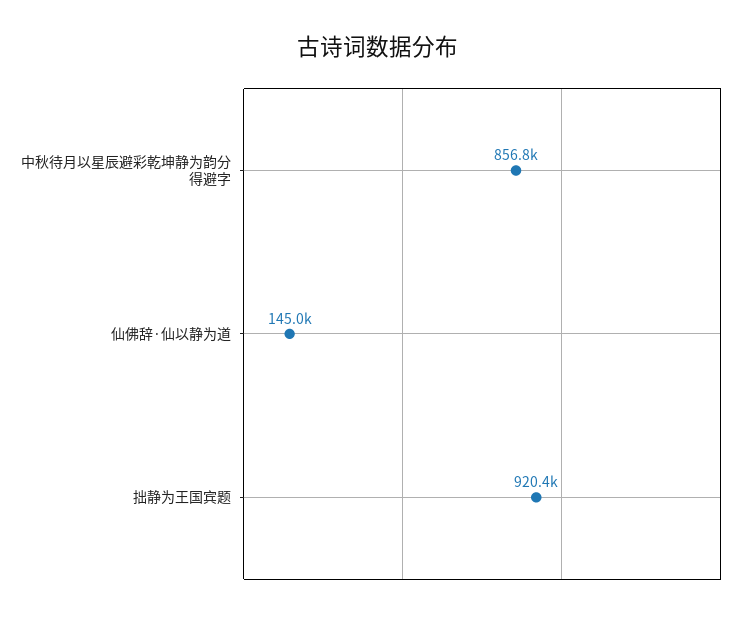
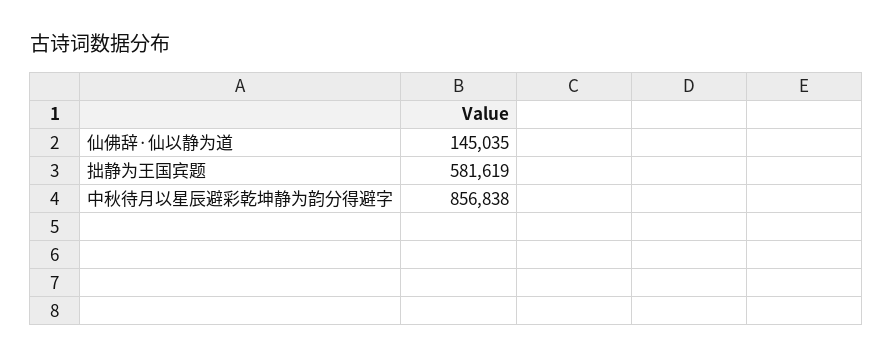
  {
    "中秋待月以星辰避彩乾坤静为韵分得避字": 856838,
    "仙佛辞·仙以静为道": 145035,
-   "拙静为王国宾题": 920400
+   "拙静为王国宾题": 581619
  }

